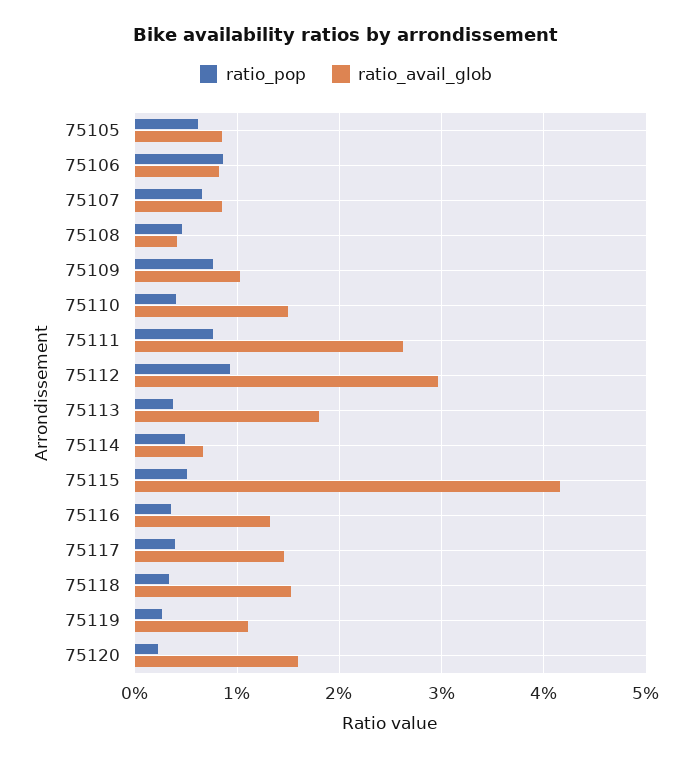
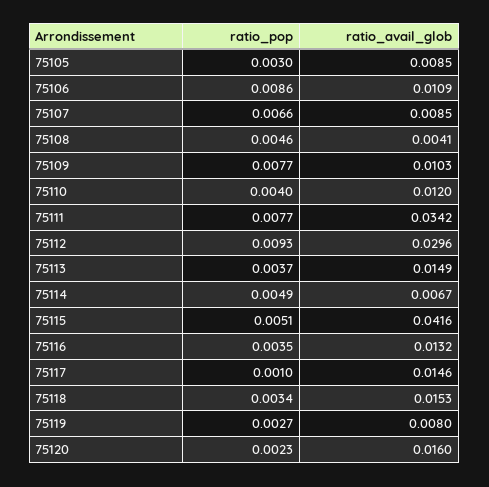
  {
    "ratio_pop": {
-     "75105": 0.006,
+     "75105": 0.003,
      "75106": 0.0086,
      "75107": 0.0066,
      "75108": 0.0046,
      "75109": 0.0077,
      "75110": 0.004,
      "75111": 0.0077,
      "75112": 0.0093,
      "75113": 0.0037,
      "75114": 0.0049,
      "75115": 0.0051,
      "75116": 0.0035,
-     "75117": 0.004,
+     "75117": 0.001,
      "75118": 0.0034,
      "75119": 0.0027,
      "75120": 0.0023
    },
    "ratio_avail_glob": {
      "75105": 0.0085,
-     "75106": 0.008,
+     "75106": 0.0109,
      "75107": 0.0085,
      "75108": 0.0041,
      "75109": 0.0103,
-     "75110": 0.015,
+     "75110": 0.012,
-     "75111": 0.026,
+     "75111": 0.0342,
      "75112": 0.0296,
-     "75113": 0.018,
+     "75113": 0.0149,
      "75114": 0.0067,
      "75115": 0.0416,
      "75116": 0.0132,
      "75117": 0.0146,
      "75118": 0.0153,
-     "75119": 0.011,
+     "75119": 0.008,
      "75120": 0.016
    }
  }

